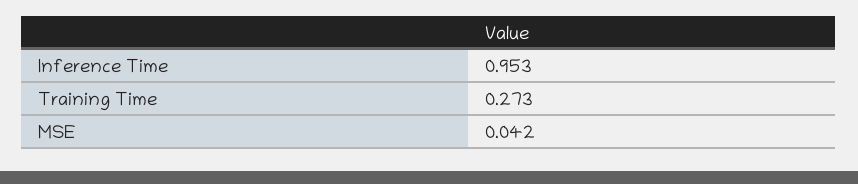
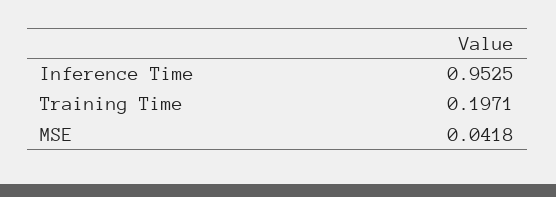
  {
    "Inference Time": 0.9525,
-   "Training Time": 0.273,
+   "Training Time": 0.1971,
    "MSE": 0.0418
  }

